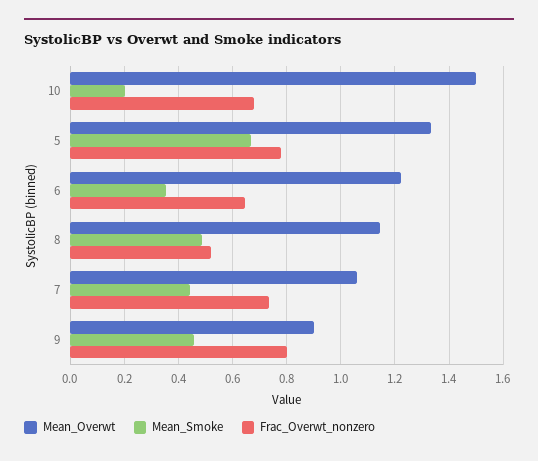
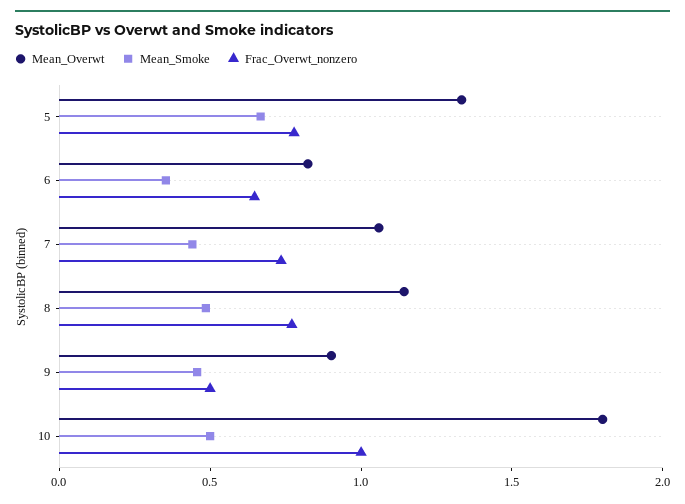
  {
    "Mean_Overwt": {
-     "10": 1.5,
+     "10": 1.8,
      "5": 1.325,
-     "6": 1.225,
+     "6": 0.8,
      "8": 1.15,
      "7": 1.05,
      "9": 0.9
    },
    "Mean_Smoke": {
-     "10": 0.2,
+     "10": 0.5,
      "5": 0.675,
      "6": 0.35,
      "8": 0.475,
      "7": 0.45,
      "9": 0.45
    },
    "Frac_Overwt_nonzero": {
-     "10": 0.675,
+     "10": 1,
      "5": 0.775,
      "6": 0.65,
-     "8": 0.525,
+     "8": 0.8,
      "7": 0.725,
-     "9": 0.8
+     "9": 0.5
    }
  }

